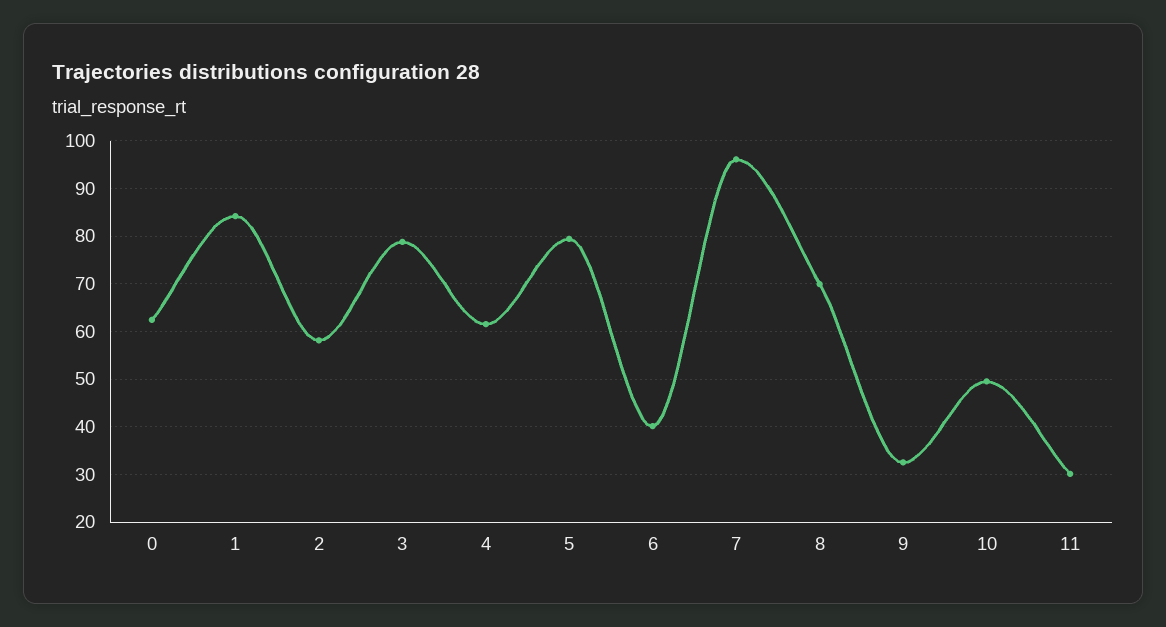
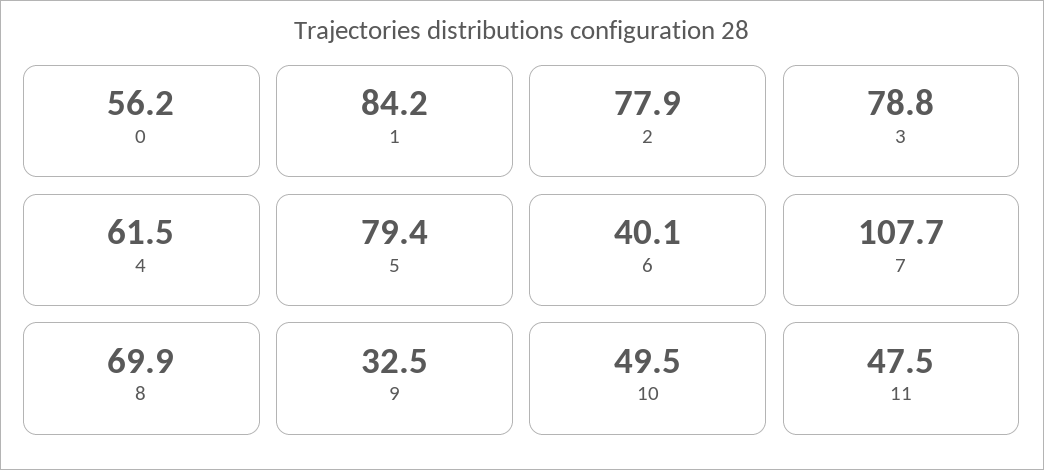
  {
-   "0": 62,
+   "0": 56.2,
    "1": 84.2,
-   "2": 58,
+   "2": 77.9,
    "3": 78.8,
    "4": 61.5,
    "5": 79.4,
    "6": 40.1,
-   "7": 96,
+   "7": 107.7,
    "8": 69.9,
    "9": 32.5,
    "10": 49.5,
-   "11": 30
+   "11": 47.5
  }

